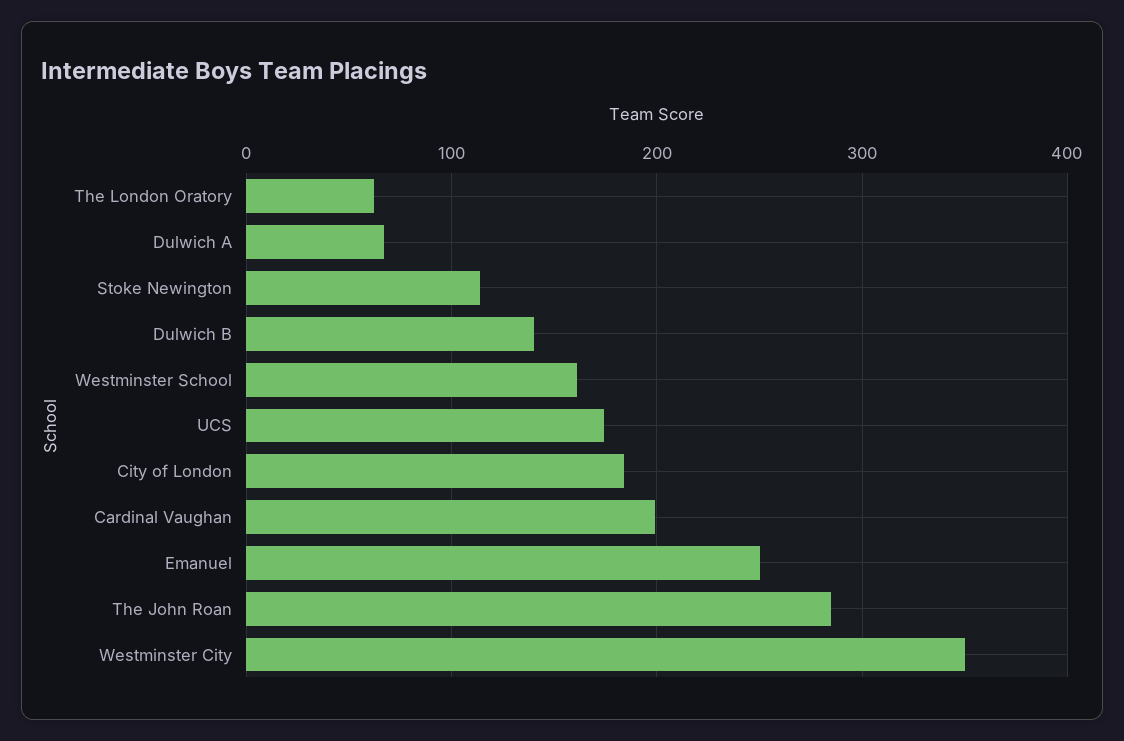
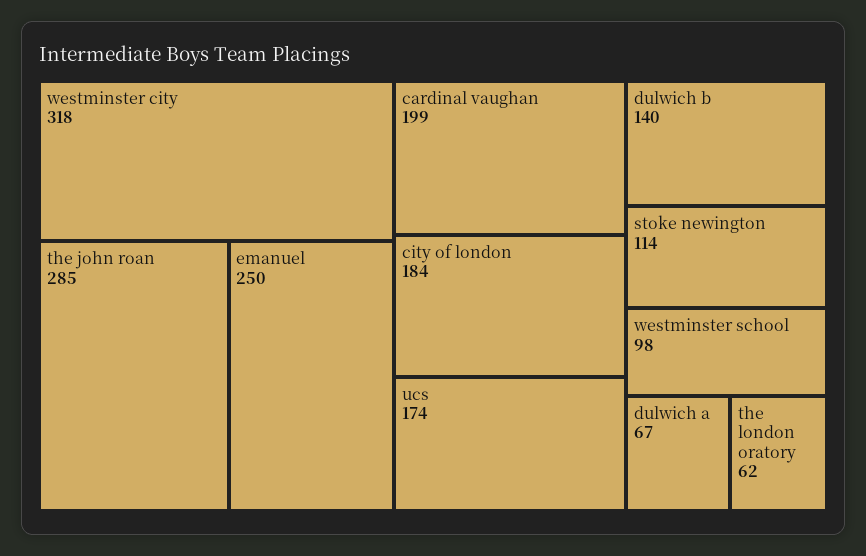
  {
    "The London Oratory": 62,
    "Dulwich A": 67,
    "Stoke Newington": 114,
    "Dulwich B": 140,
-   "Westminster School": 160,
+   "Westminster School": 98,
    "UCS": 174,
    "City of London": 184,
    "Cardinal Vaughan": 199,
    "Emanuel": 250,
    "The John Roan": 285,
-   "Westminster City": 350
+   "Westminster City": 318
  }

